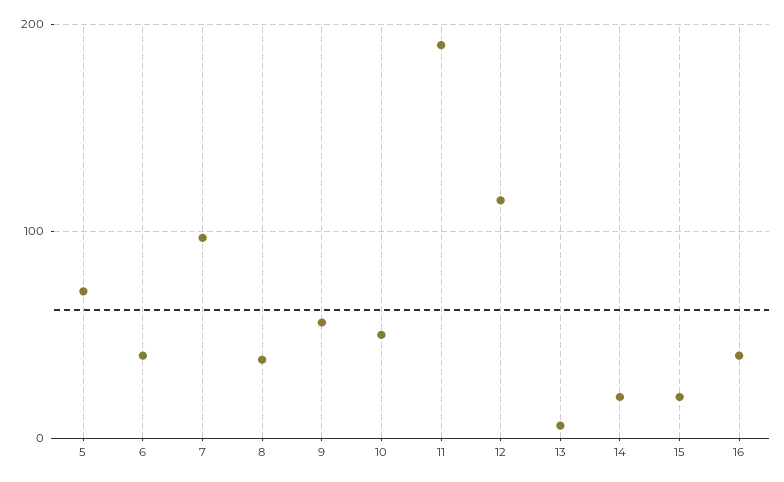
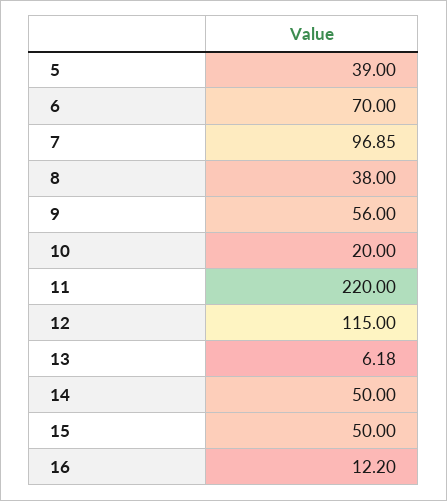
  {
-   "5": 70,
+   "5": 39,
-   "6": 40,
+   "6": 70,
    "7": 96.85,
    "8": 38,
    "9": 56,
-   "10": 50,
+   "10": 20,
-   "11": 190,
+   "11": 220,
    "12": 115,
    "13": 6.18,
-   "14": 20,
+   "14": 50,
-   "15": 20,
+   "15": 50,
-   "16": 40
+   "16": 12.2
  }

